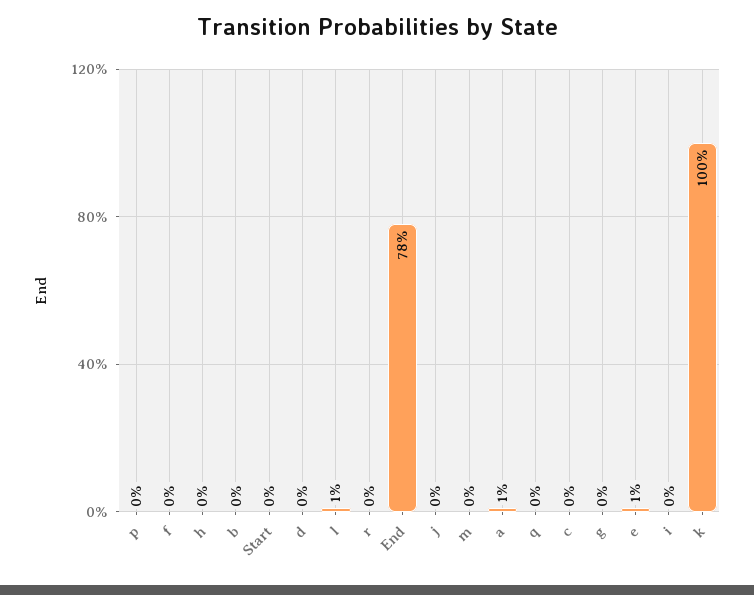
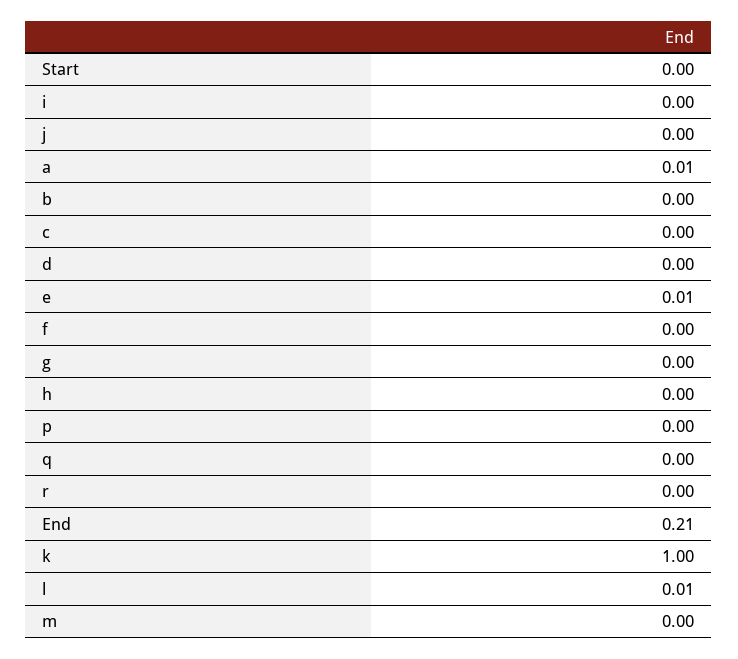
  {
    "p": 0,
    "f": 0,
    "h": 0,
    "b": 0,
    "Start": 0,
    "d": 0,
    "l": 0.01,
    "r": 0,
-   "End": 0.78,
+   "End": 0.21,
    "j": 0,
    "m": 0,
    "a": 0.01,
    "q": 0,
    "c": 0,
    "g": 0,
    "e": 0.01,
    "i": 0,
    "k": 1
  }

